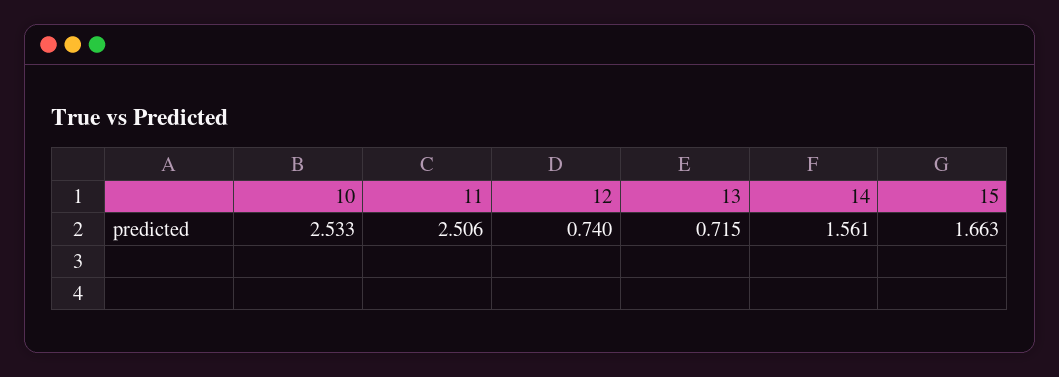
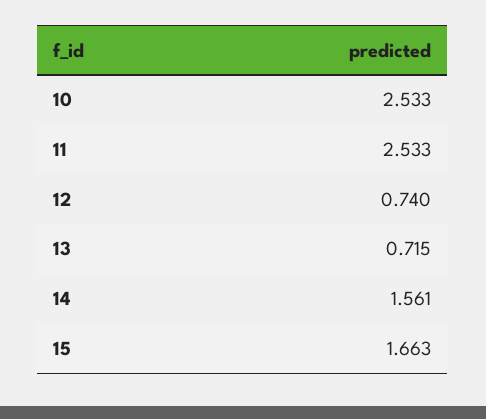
  {
    "10": 2.533,
-   "11": 2.506,
+   "11": 2.533,
    "12": 0.74,
    "13": 0.715,
    "14": 1.561,
    "15": 1.663
  }

